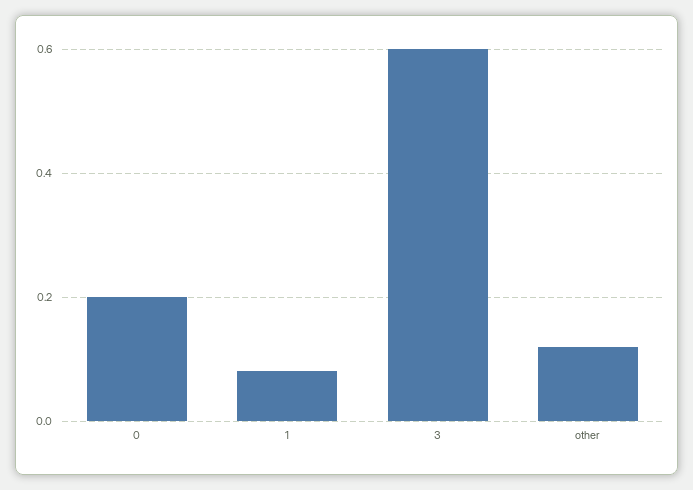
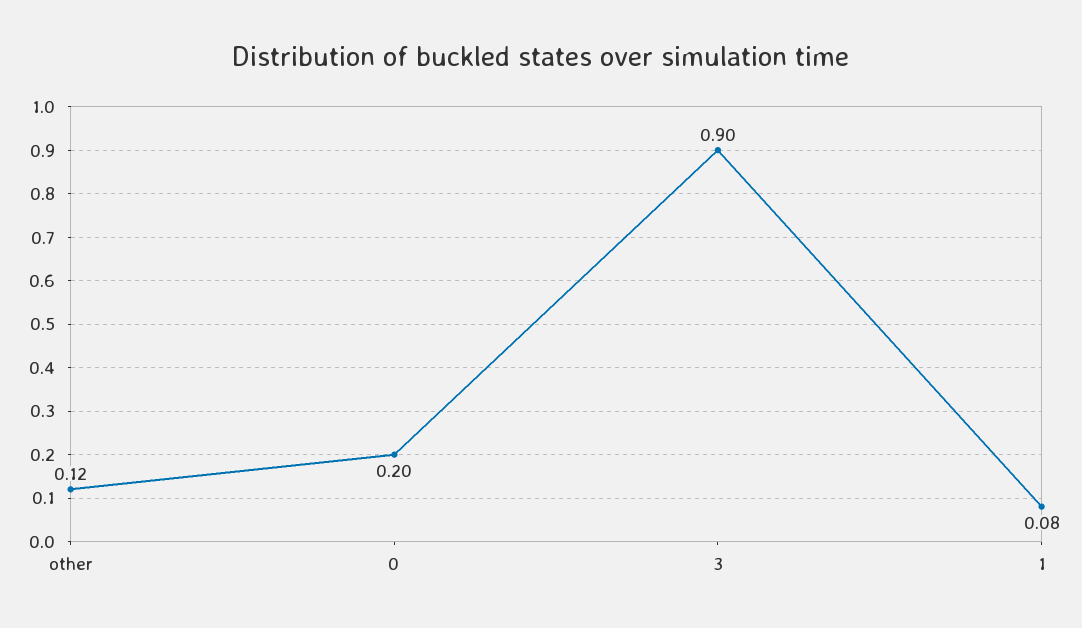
  {
    "0": 0.2,
    "1": 0.08,
-   "3": 0.6,
+   "3": 0.9,
    "other": 0.12
  }

